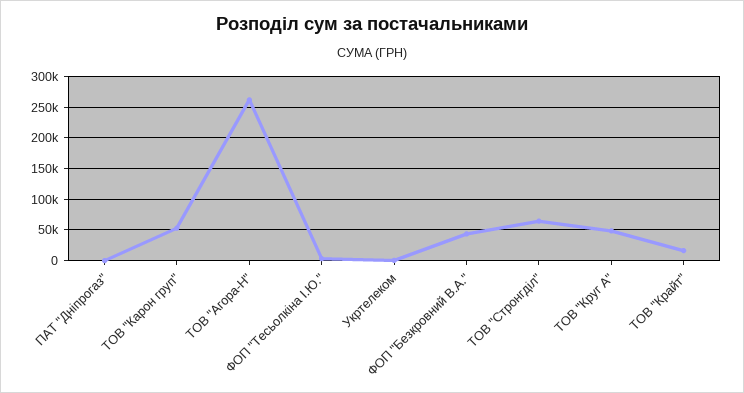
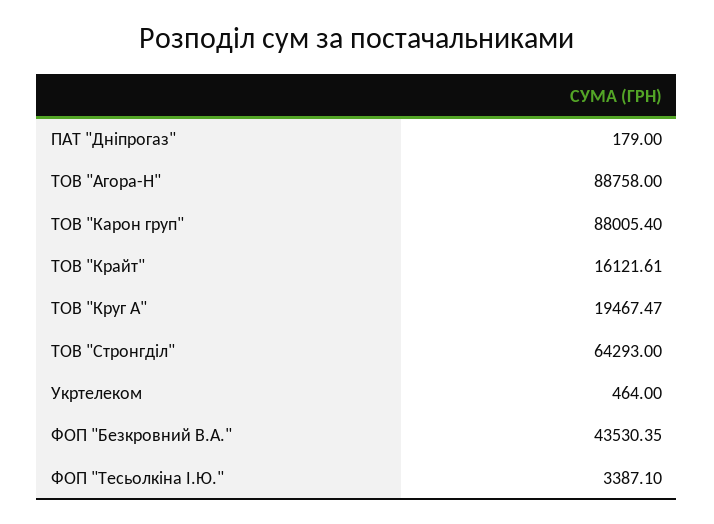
  {
    "ПАТ \"Дніпрогаз\"": 179,
-   "ТОВ \"Карон груп\"": 50000,
+   "ТОВ \"Карон груп\"": 88005.4,
-   "ТОВ \"Агора-Н\"": 260000,
+   "ТОВ \"Агора-Н\"": 88758,
    "ФОП \"Тесьолкіна І.Ю.\"": 3387.1,
    "Укртелеком": 464,
    "ФОП \"Безкровний В.А.\"": 43530.35,
    "ТОВ \"Стронгділ\"": 64293,
-   "ТОВ \"Круг А\"": 50000,
+   "ТОВ \"Круг А\"": 19467.47,
    "ТОВ \"Крайт\"": 16121.61
  }

